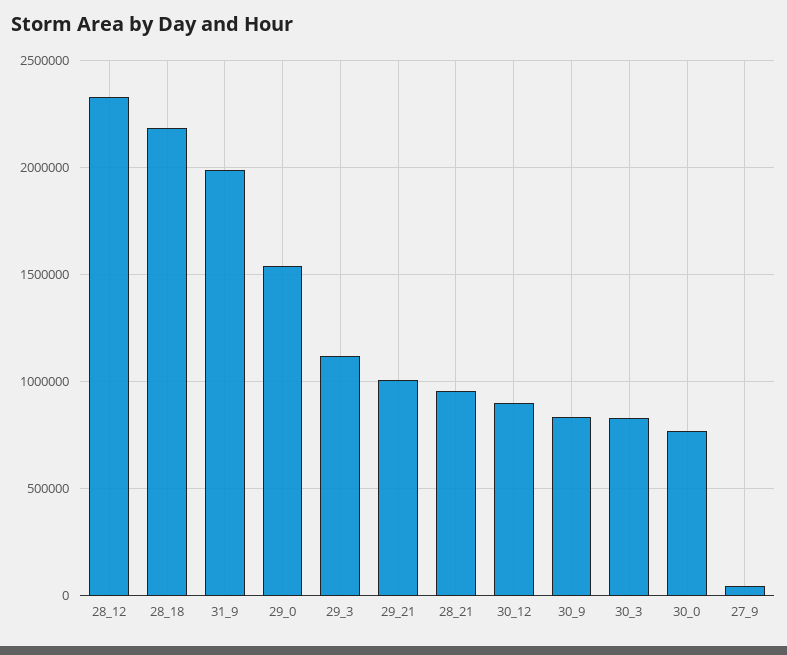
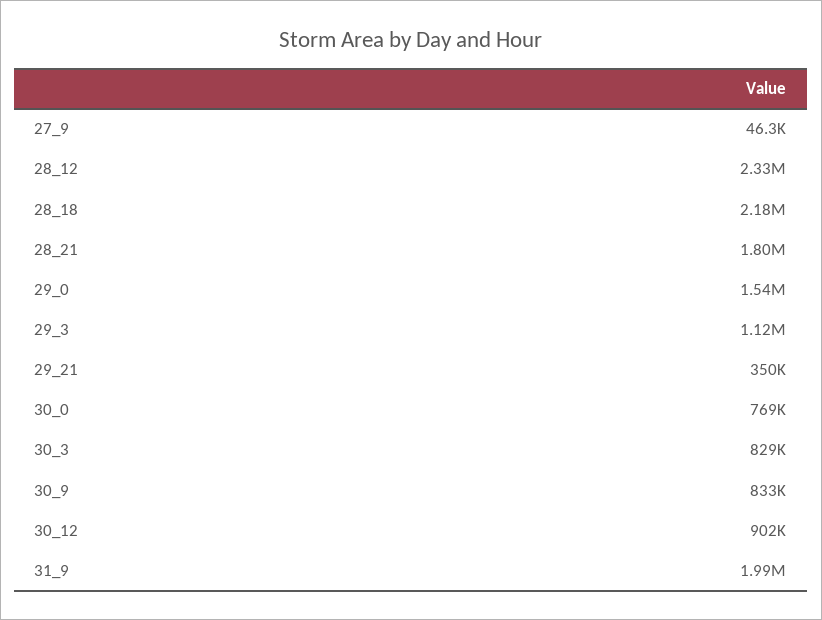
  {
    "28_12": 2330000,
    "28_18": 2180000,
    "31_9": 1990000,
    "29_0": 1540000,
    "29_3": 1120000,
-   "29_21": 1000000,
+   "29_21": 350000,
-   "28_21": 950000,
+   "28_21": 1800000,
    "30_12": 902000,
    "30_9": 833000,
    "30_3": 829000,
    "30_0": 769000,
    "27_9": 46300
  }

